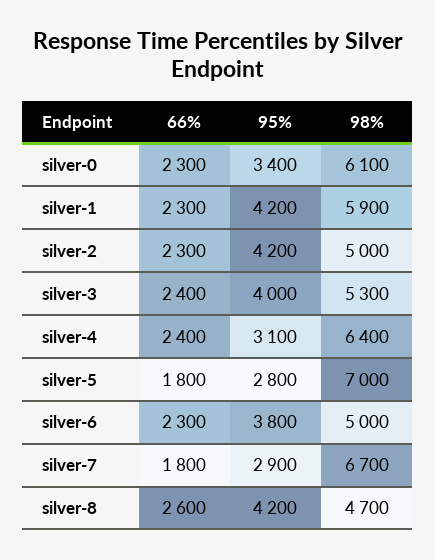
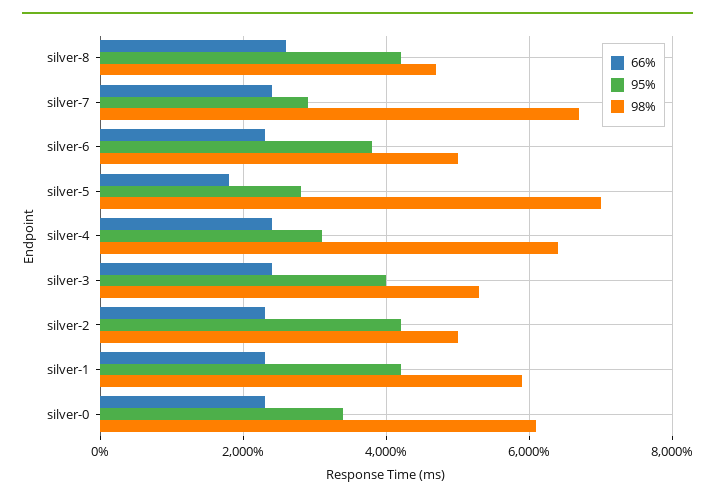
  {
    "66%": {
      "silver-0": 2300,
      "silver-1": 2300,
      "silver-2": 2300,
      "silver-3": 2400,
      "silver-4": 2400,
      "silver-5": 1800,
      "silver-6": 2300,
-     "silver-7": 1800,
+     "silver-7": 2400,
      "silver-8": 2600
    },
    "95%": {
      "silver-0": 3400,
      "silver-1": 4200,
      "silver-2": 4200,
      "silver-3": 4000,
      "silver-4": 3100,
      "silver-5": 2800,
      "silver-6": 3800,
      "silver-7": 2900,
      "silver-8": 4200
    },
    "98%": {
      "silver-0": 6100,
      "silver-1": 5900,
      "silver-2": 5000,
      "silver-3": 5300,
      "silver-4": 6400,
      "silver-5": 7000,
      "silver-6": 5000,
      "silver-7": 6700,
      "silver-8": 4700
    }
  }

